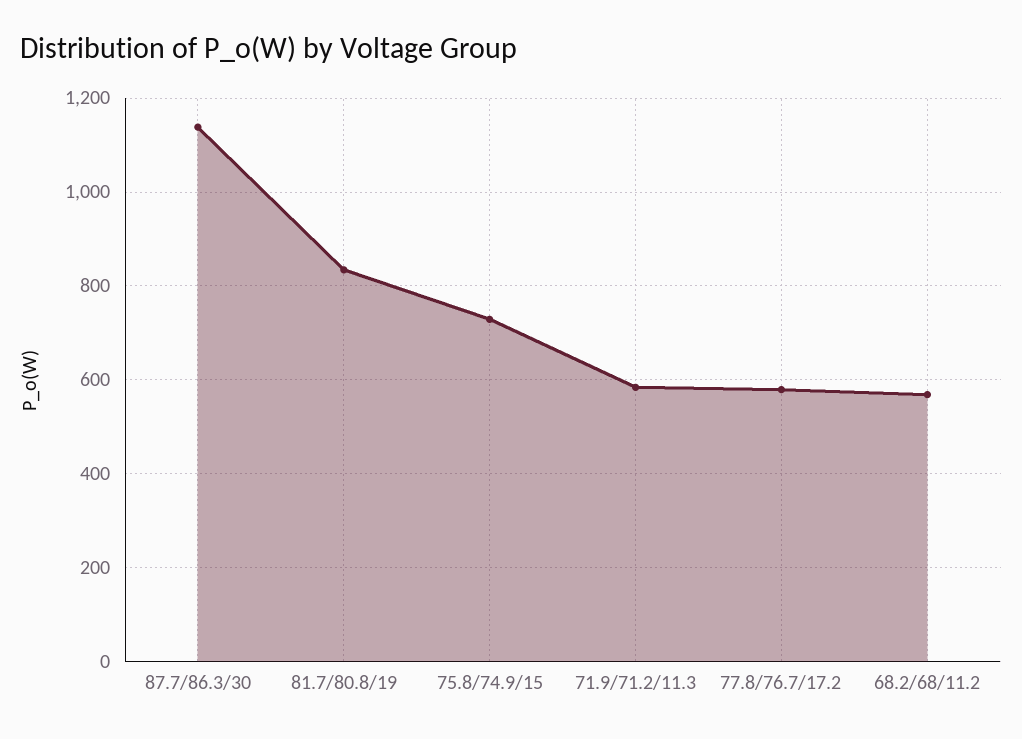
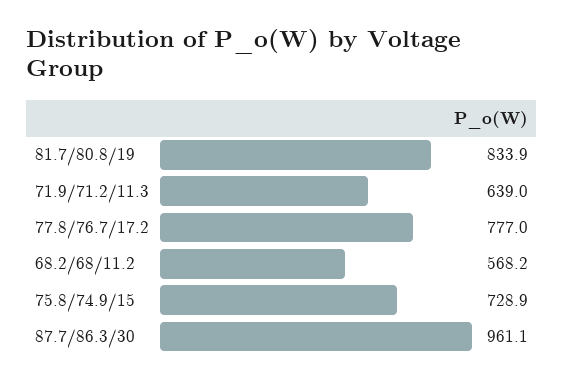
  {
-   "87.7/86.3/30": 1140,
+   "87.7/86.3/30": 961.1,
    "81.7/80.8/19": 833.9,
    "75.8/74.9/15": 728.9,
-   "71.9/71.2/11.3": 580,
+   "71.9/71.2/11.3": 639,
-   "77.8/76.7/17.2": 580,
+   "77.8/76.7/17.2": 777,
    "68.2/68/11.2": 568.2
  }

